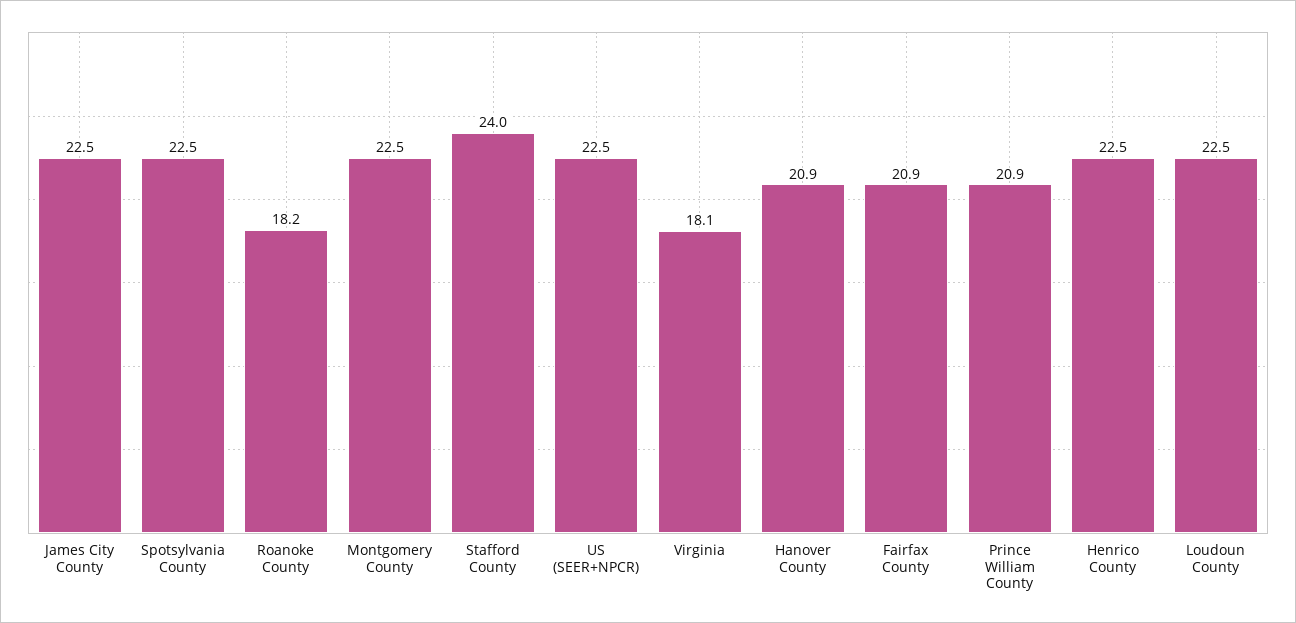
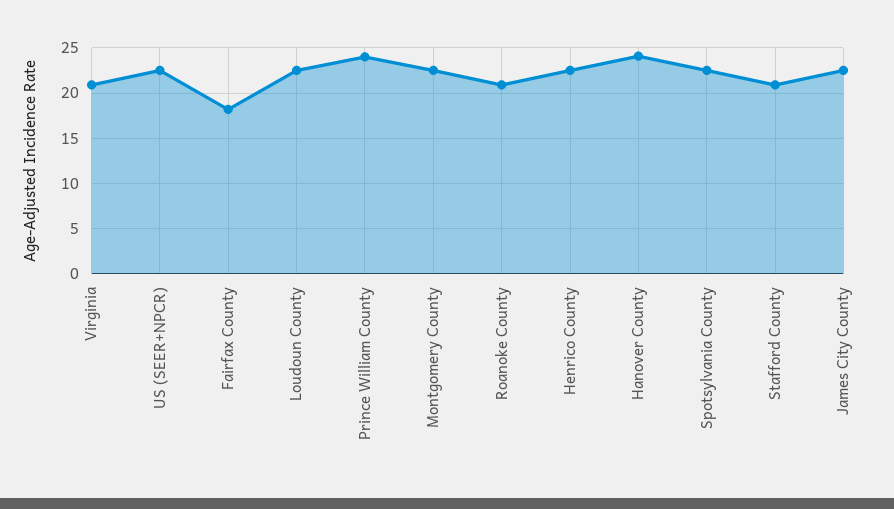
  {
    "James City County": 22.5,
    "Spotsylvania County": 22.5,
-   "Roanoke County": 18.2,
+   "Roanoke County": 21,
    "Montgomery County": 22.5,
-   "Stafford County": 24,
+   "Stafford County": 21,
    "US (SEER+NPCR)": 22.5,
-   "Virginia": 18.1,
+   "Virginia": 21,
-   "Hanover County": 20.9,
+   "Hanover County": 24,
-   "Fairfax County": 20.9,
+   "Fairfax County": 18,
-   "Prince William County": 20.9,
+   "Prince William County": 24,
    "Henrico County": 22.5,
    "Loudoun County": 22.5
  }

